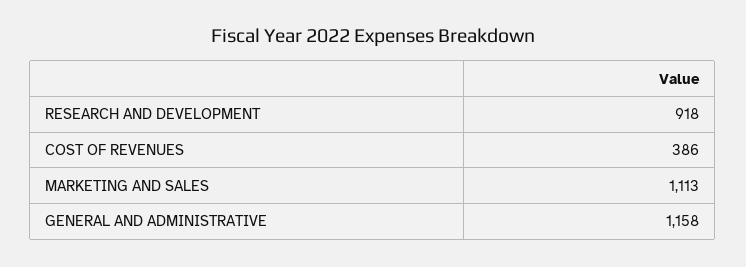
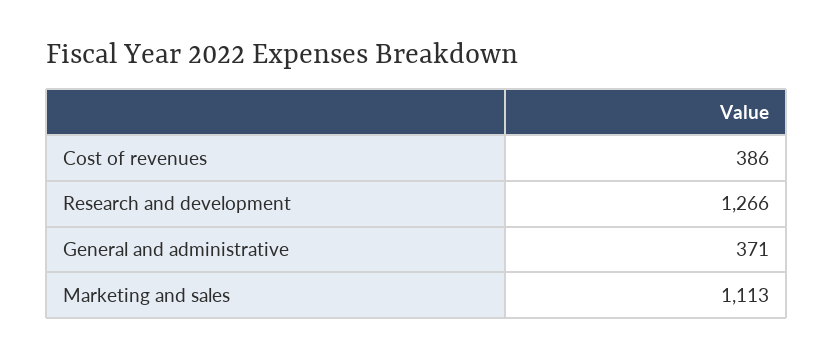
  {
-   "RESEARCH AND DEVELOPMENT": 918,
+   "RESEARCH AND DEVELOPMENT": 1266,
    "COST OF REVENUES": 386,
    "MARKETING AND SALES": 1113,
-   "GENERAL AND ADMINISTRATIVE": 1158
+   "GENERAL AND ADMINISTRATIVE": 371
  }

